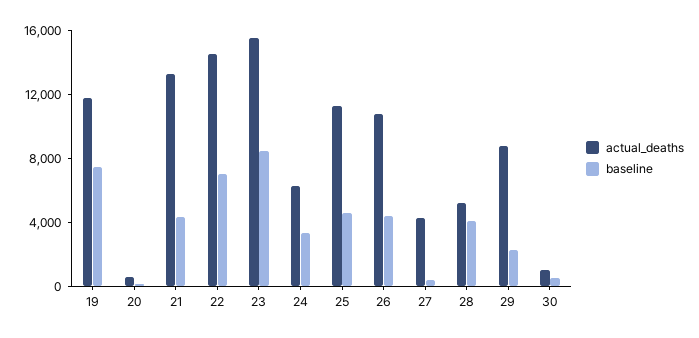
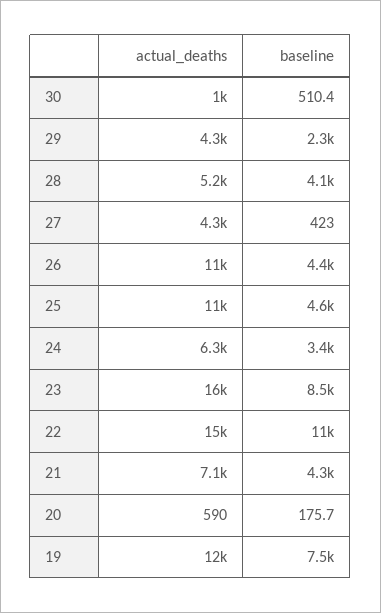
  {
    "actual_deaths": {
      "19": 12000,
      "20": 590,
-     "21": 13000,
+     "21": 7100,
      "22": 15000,
      "23": 16000,
      "24": 6300,
      "25": 11000,
      "26": 11000,
      "27": 4300,
      "28": 5200,
-     "29": 9000,
+     "29": 4300,
      "30": 1000
    },
    "baseline": {
      "19": 7500,
      "20": 175.7,
      "21": 4300,
-     "22": 7000,
+     "22": 11000,
      "23": 8500,
      "24": 3400,
      "25": 4600,
      "26": 4400,
      "27": 423,
      "28": 4100,
      "29": 2300,
      "30": 510.4
    }
  }

